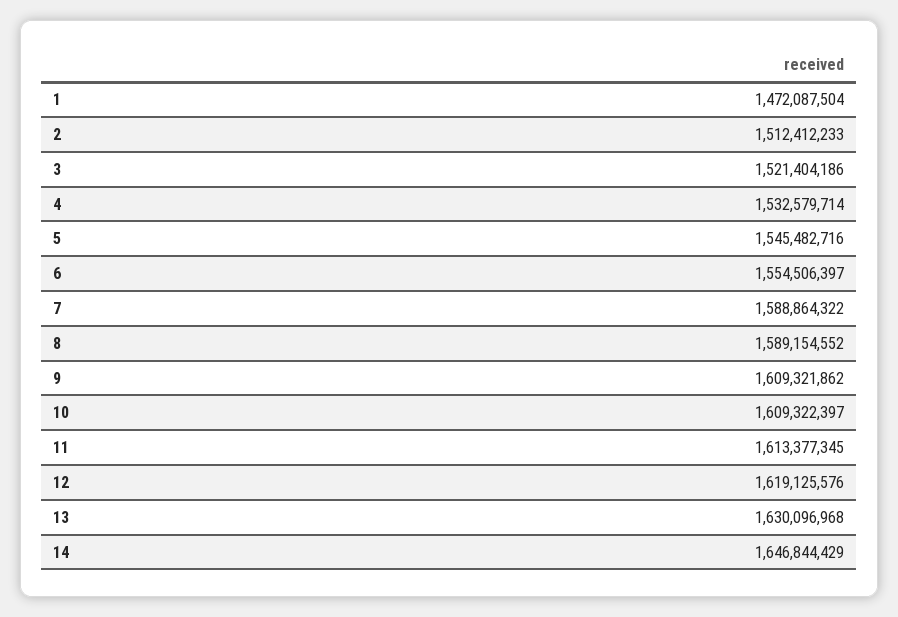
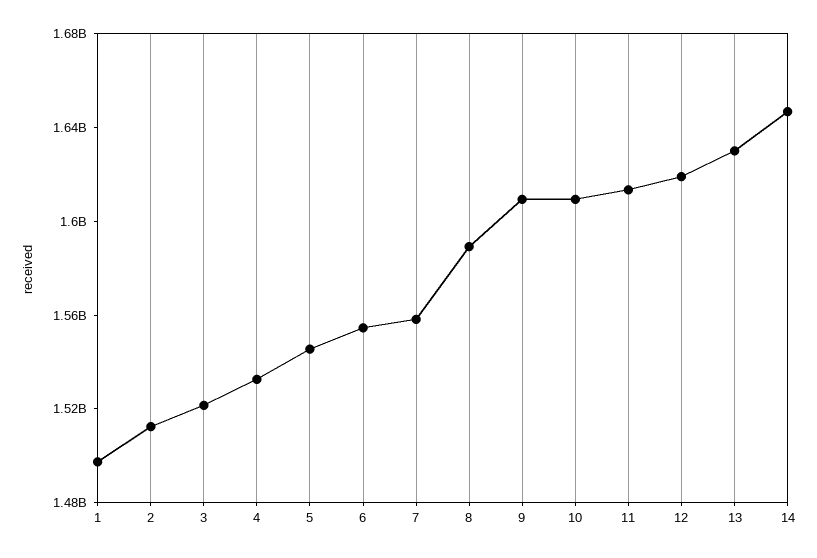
  {
-   "1": 1472087504,
+   "1": 1500000000,
    "2": 1512412233,
    "3": 1521404186,
    "4": 1532579714,
    "5": 1545482716,
    "6": 1554506397,
-   "7": 1588864322,
+   "7": 1560000000,
    "8": 1589154552,
    "9": 1609321862,
    "10": 1609322397,
    "11": 1613377345,
    "12": 1619125576,
    "13": 1630096968,
    "14": 1646844429
  }

